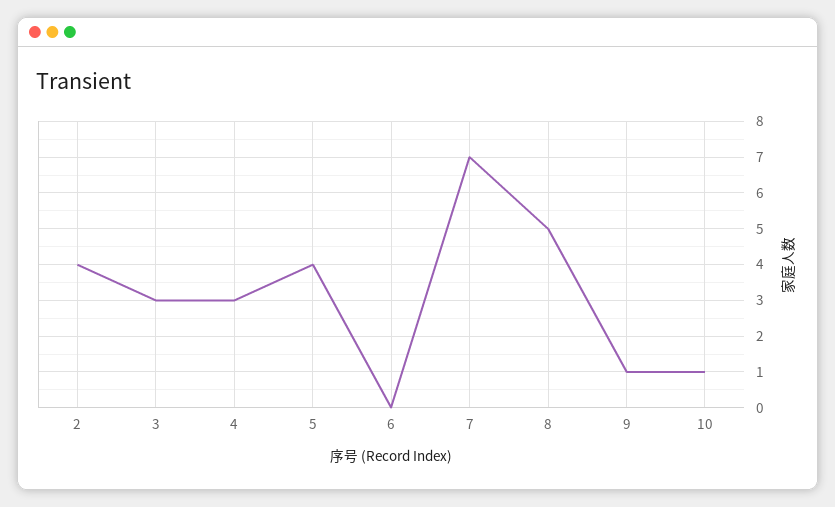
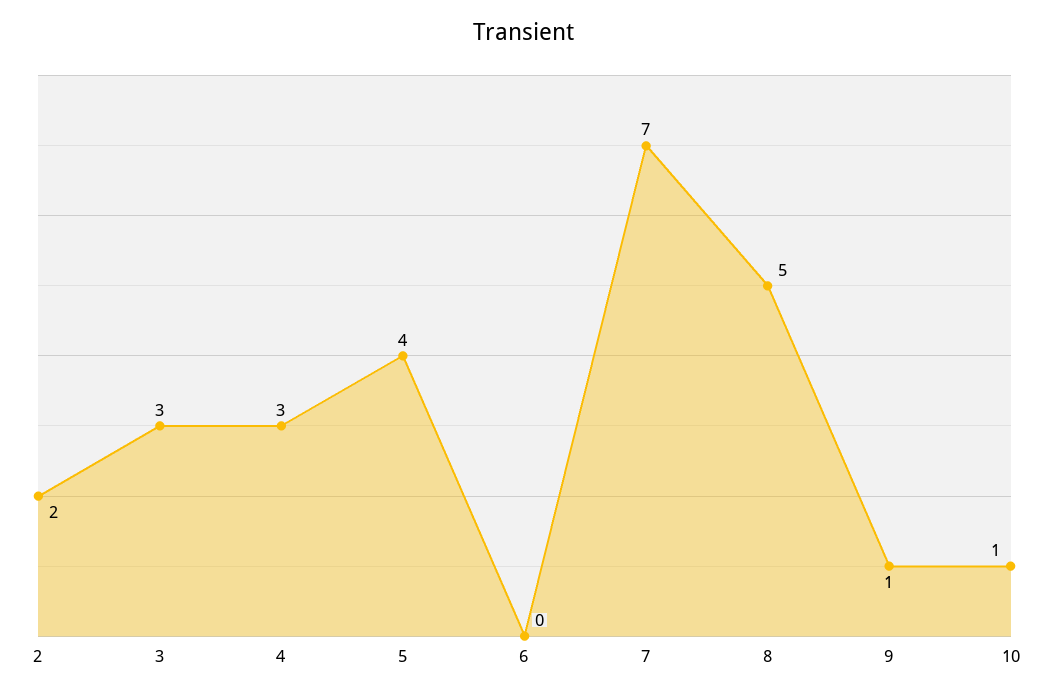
  {
-   "2": 4,
+   "2": 2,
    "3": 3,
    "4": 3,
    "5": 4,
    "6": 0,
    "7": 7,
    "8": 5,
    "9": 1,
    "10": 1
  }

